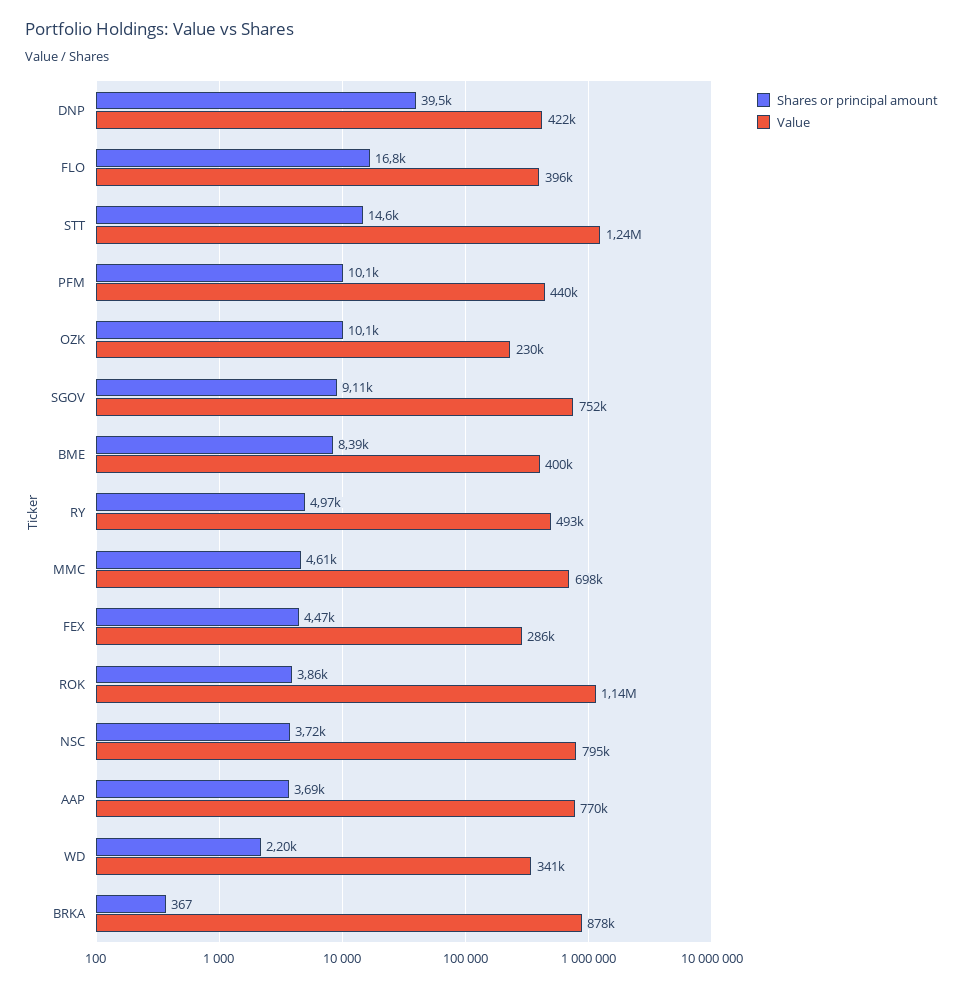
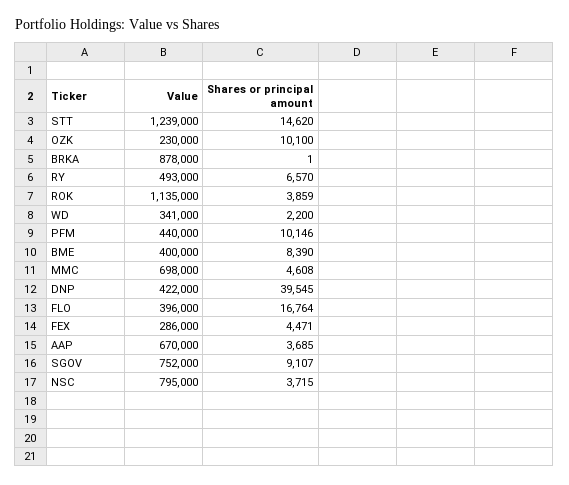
  {
    "Shares or principal amount": {
      "DNP": 39545,
      "FLO": 16764,
      "STT": 14620,
      "PFM": 10146,
      "OZK": 10100,
      "SGOV": 9107,
      "BME": 8390,
-     "RY": 4970,
+     "RY": 6570,
      "MMC": 4608,
      "FEX": 4471,
      "ROK": 3859,
      "NSC": 3715,
      "AAP": 3685,
      "WD": 2200,
-     "BRKA": 367
+     "BRKA": 1
    },
    "Value": {
      "DNP": 422000,
      "FLO": 396000,
      "STT": 1239000,
      "PFM": 440000,
      "OZK": 230000,
      "SGOV": 752000,
      "BME": 400000,
      "RY": 493000,
      "MMC": 698000,
      "FEX": 286000,
      "ROK": 1135000,
      "NSC": 795000,
-     "AAP": 770000,
+     "AAP": 670000,
      "WD": 341000,
      "BRKA": 878000
    }
  }

